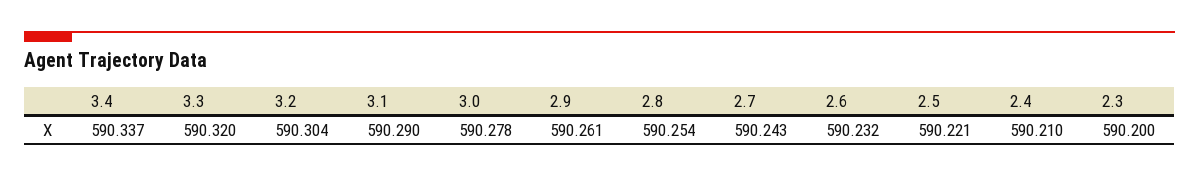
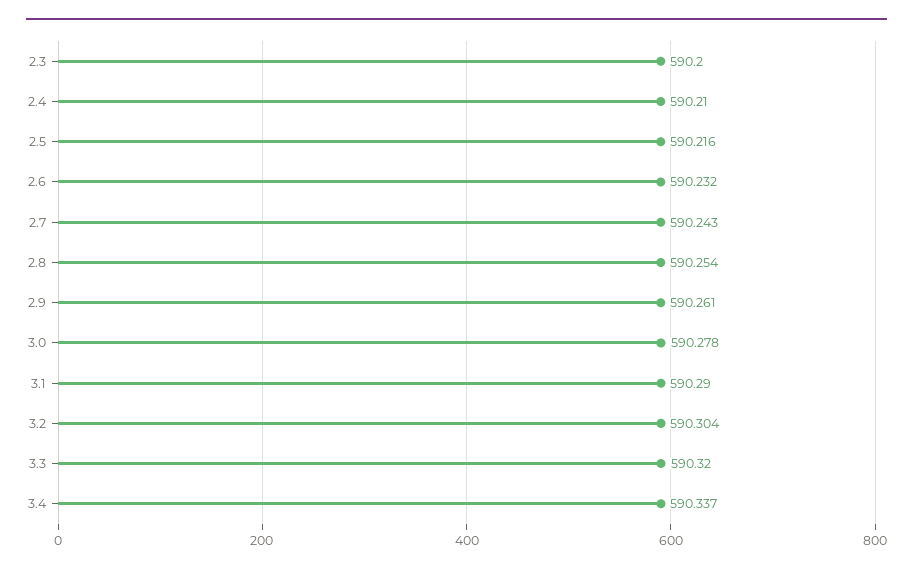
  {
    "3.4": 590.337,
    "3.3": 590.32,
    "3.2": 590.304,
    "3.1": 590.29,
    "3.0": 590.278,
    "2.9": 590.261,
    "2.8": 590.254,
    "2.7": 590.243,
    "2.6": 590.232,
-   "2.5": 590.221,
+   "2.5": 590.216,
    "2.4": 590.21,
    "2.3": 590.2
  }

